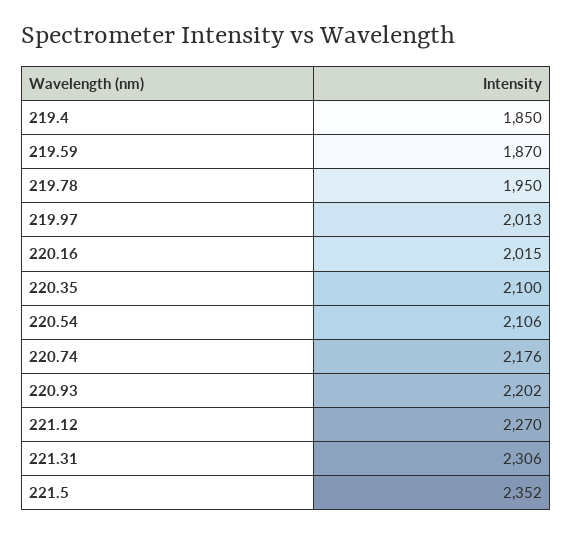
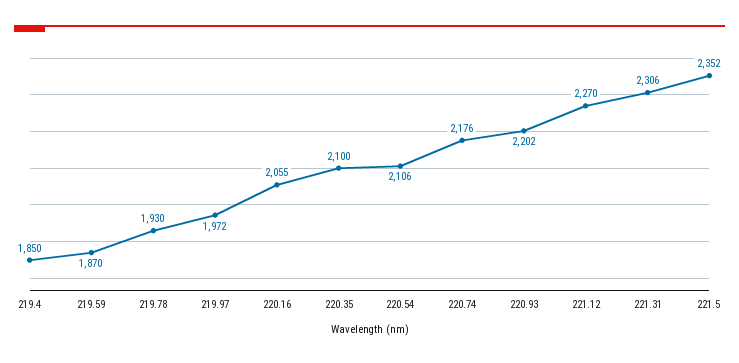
  {
    "219.4": 1850,
    "219.59": 1870,
-   "219.78": 1950,
+   "219.78": 1930,
-   "219.97": 2013,
+   "219.97": 1972,
-   "220.16": 2015,
+   "220.16": 2055,
    "220.35": 2100,
    "220.54": 2106,
    "220.74": 2176,
    "220.93": 2202,
    "221.12": 2270,
    "221.31": 2306,
    "221.5": 2352
  }

